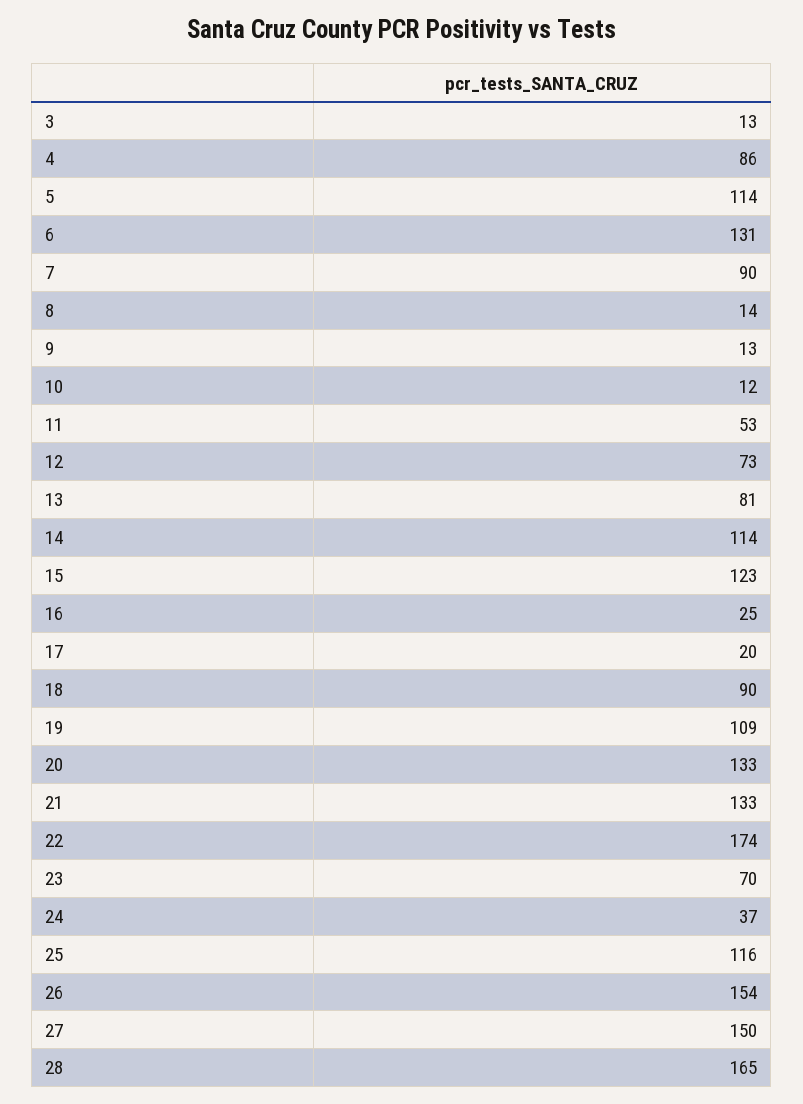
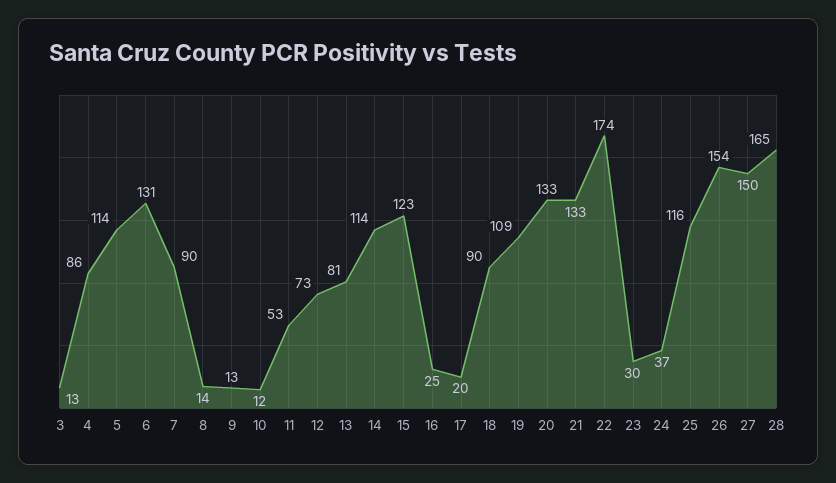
  {
    "3": 13,
    "4": 86,
    "5": 114,
    "6": 131,
    "7": 90,
    "8": 14,
    "9": 13,
    "10": 12,
    "11": 53,
    "12": 73,
    "13": 81,
    "14": 114,
    "15": 123,
    "16": 25,
    "17": 20,
    "18": 90,
    "19": 109,
    "20": 133,
    "21": 133,
    "22": 174,
-   "23": 70,
+   "23": 30,
    "24": 37,
    "25": 116,
    "26": 154,
    "27": 150,
    "28": 165
  }

